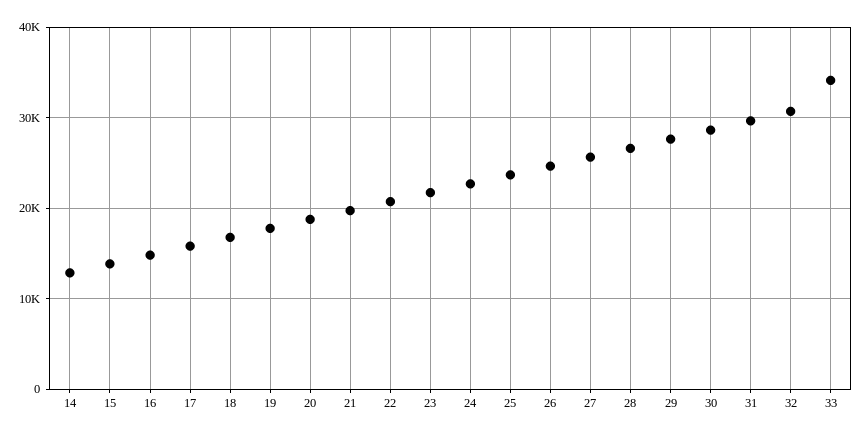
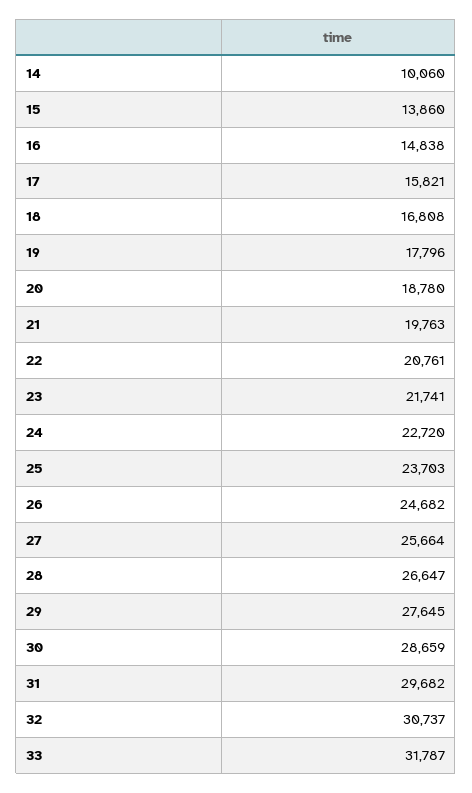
  {
-   "14": 13000,
+   "14": 10060,
    "15": 13860,
    "16": 14838,
    "17": 15821,
    "18": 16808,
    "19": 17796,
    "20": 18780,
    "21": 19763,
    "22": 20761,
    "23": 21741,
    "24": 22720,
    "25": 23703,
    "26": 24682,
    "27": 25664,
    "28": 26647,
    "29": 27645,
    "30": 28659,
    "31": 29682,
    "32": 30737,
-   "33": 34000
+   "33": 31787
  }

